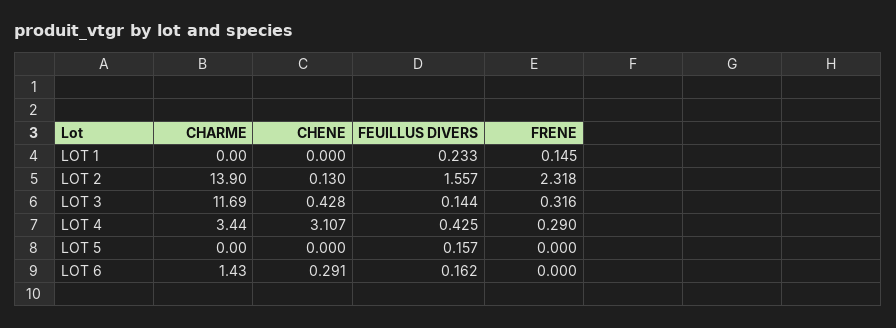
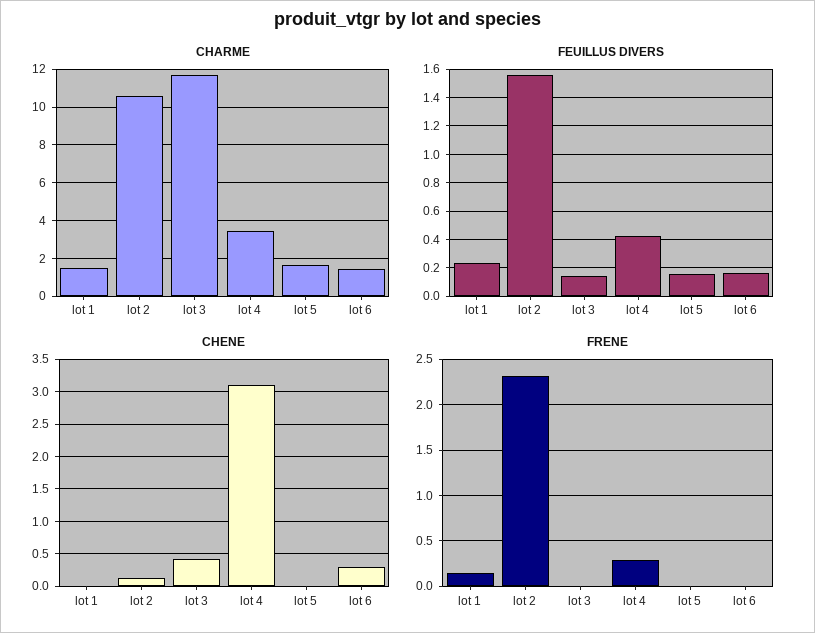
  {
    "CHARME": {
-     "LOT 1": 0,
+     "LOT 1": 1.5,
-     "LOT 2": 13.9,
+     "LOT 2": 10.5,
      "LOT 3": 11.69,
      "LOT 4": 3.44,
-     "LOT 5": 0,
+     "LOT 5": 1.5,
      "LOT 6": 1.43
    },
    "CHENE": {
      "LOT 1": 0,
      "LOT 2": 0.13,
      "LOT 3": 0.428,
      "LOT 4": 3.107,
      "LOT 5": 0,
      "LOT 6": 0.291
    },
    "FEUILLUS DIVERS": {
      "LOT 1": 0.233,
      "LOT 2": 1.557,
      "LOT 3": 0.144,
      "LOT 4": 0.425,
      "LOT 5": 0.157,
      "LOT 6": 0.162
    },
    "FRENE": {
      "LOT 1": 0.145,
      "LOT 2": 2.318,
-     "LOT 3": 0.316,
+     "LOT 3": 0,
      "LOT 4": 0.29,
      "LOT 5": 0,
      "LOT 6": 0
    }
  }

